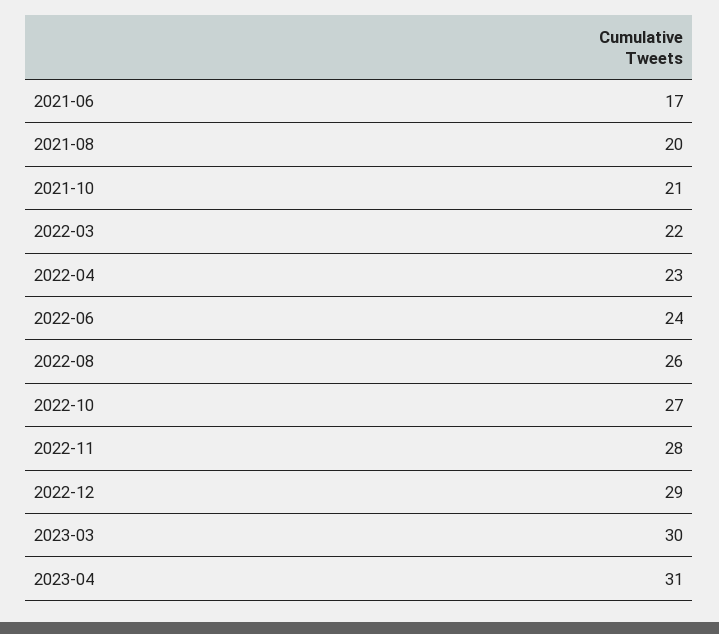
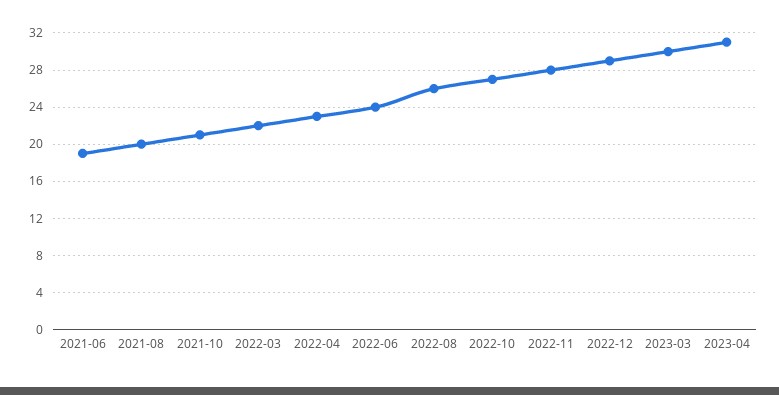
  {
-   "2021-06": 17,
+   "2021-06": 19,
    "2021-08": 20,
    "2021-10": 21,
    "2022-03": 22,
    "2022-04": 23,
    "2022-06": 24,
    "2022-08": 26,
    "2022-10": 27,
    "2022-11": 28,
    "2022-12": 29,
    "2023-03": 30,
    "2023-04": 31
  }

